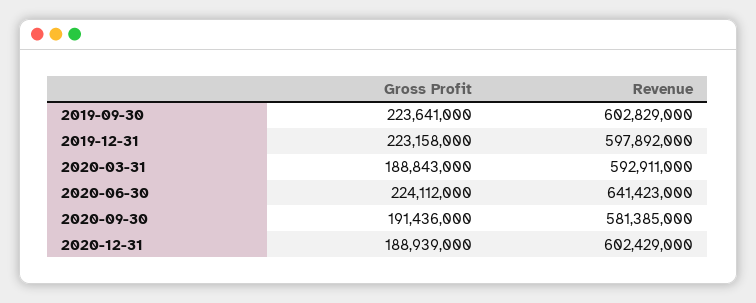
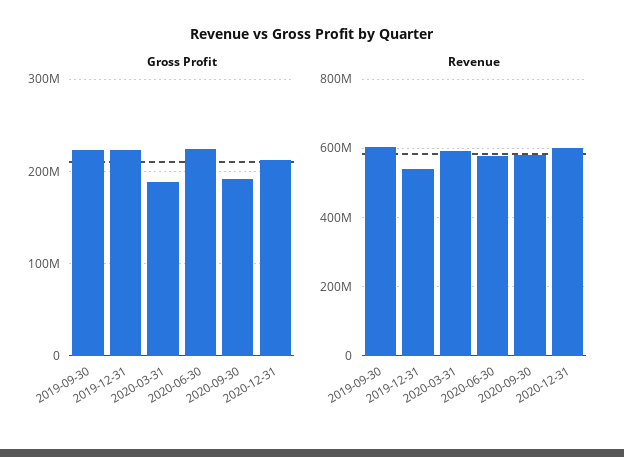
  {
    "Gross Profit": {
      "2019-09-30": 223641000,
      "2019-12-31": 223158000,
      "2020-03-31": 188843000,
      "2020-06-30": 224112000,
      "2020-09-30": 191436000,
-     "2020-12-31": 188939000
+     "2020-12-31": 210000000
    },
    "Revenue": {
      "2019-09-30": 602829000,
-     "2019-12-31": 597892000,
+     "2019-12-31": 540000000,
      "2020-03-31": 592911000,
-     "2020-06-30": 641423000,
+     "2020-06-30": 580000000,
      "2020-09-30": 581385000,
      "2020-12-31": 602429000
    }
  }

